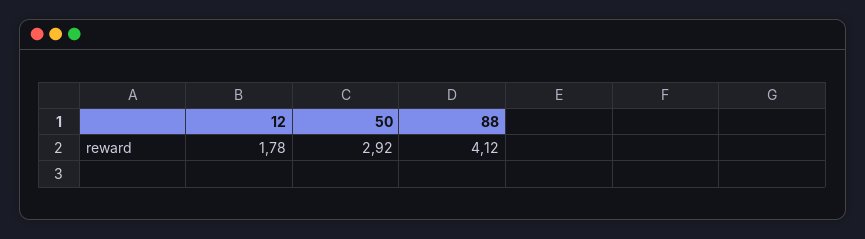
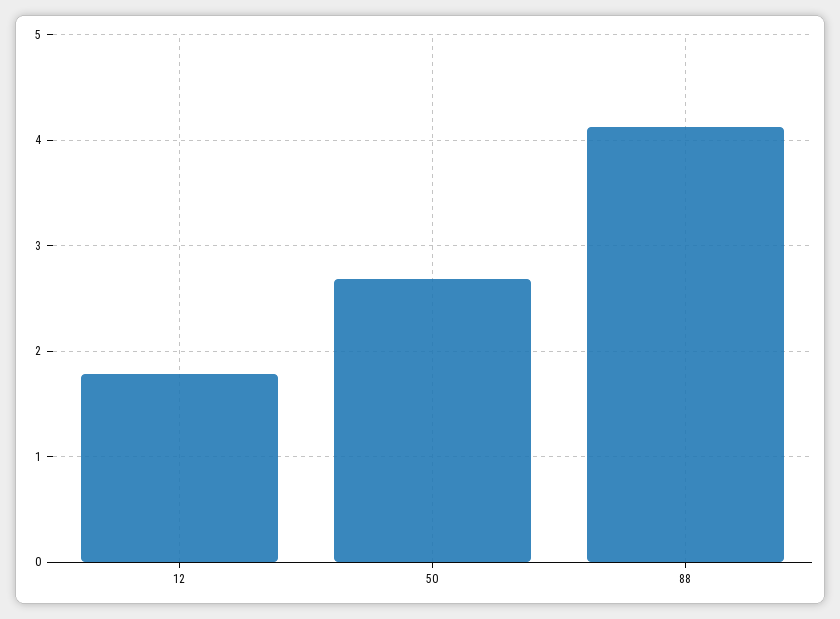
  {
    "12": 1.78,
-   "50": 2.92,
+   "50": 2.7,
    "88": 4.12
  }

